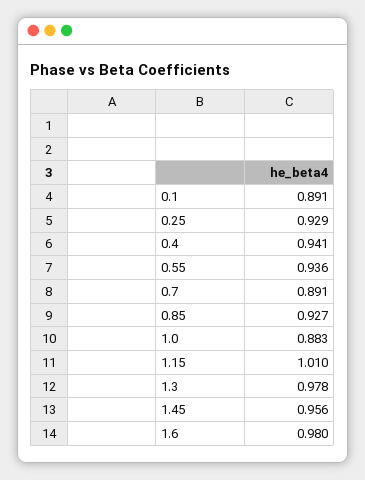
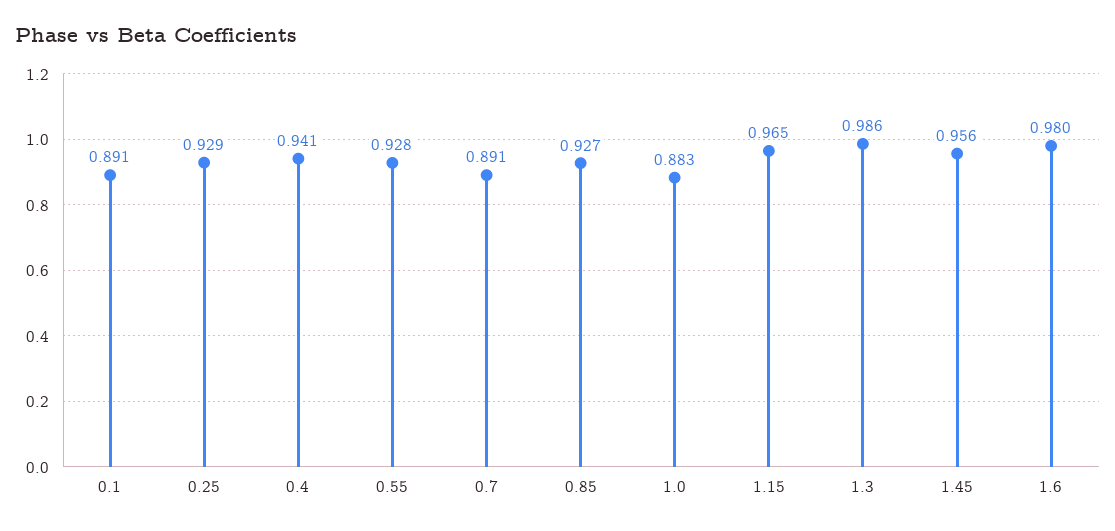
  {
    "0.1": 0.891,
    "0.25": 0.929,
    "0.4": 0.941,
-   "0.55": 0.936,
+   "0.55": 0.928,
    "0.7": 0.891,
    "0.85": 0.927,
    "1.0": 0.883,
-   "1.15": 1.01,
+   "1.15": 0.965,
-   "1.3": 0.978,
+   "1.3": 0.986,
    "1.45": 0.956,
    "1.6": 0.98
  }

